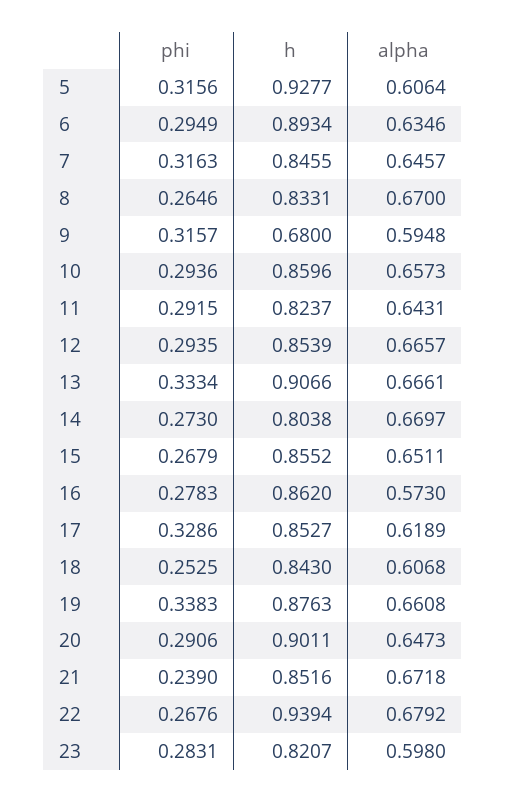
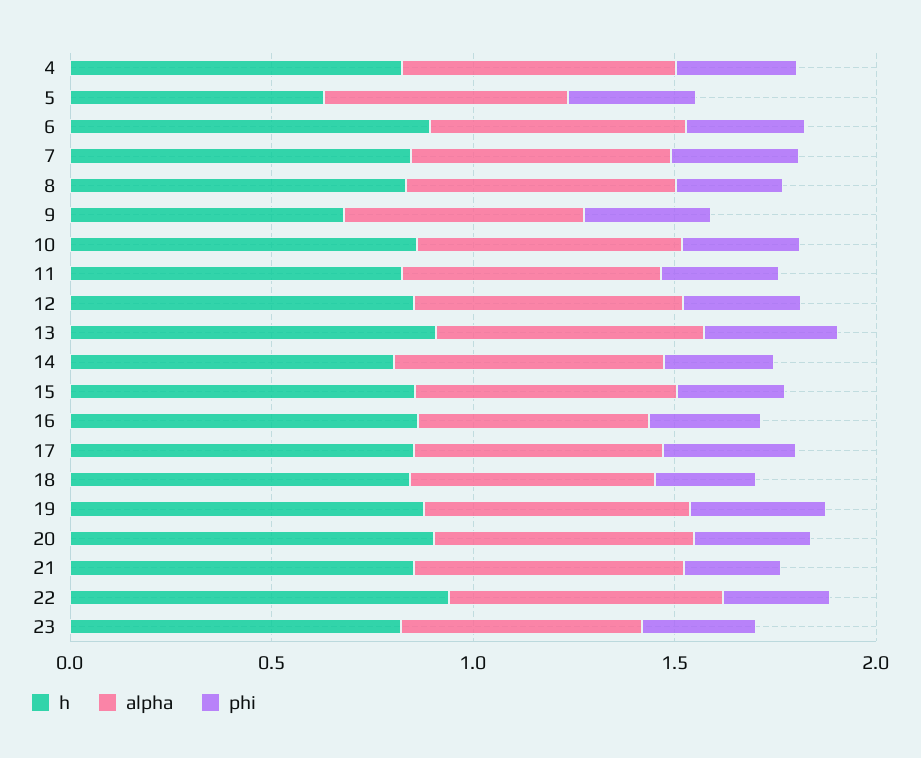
  {
    "phi": {
      "5": 0.3156,
      "6": 0.2949,
      "7": 0.3163,
      "8": 0.2646,
      "9": 0.3157,
      "10": 0.2936,
      "11": 0.2915,
      "12": 0.2935,
      "13": 0.3334,
      "14": 0.273,
      "15": 0.2679,
      "16": 0.2783,
      "17": 0.3286,
      "18": 0.2525,
      "19": 0.3383,
      "20": 0.2906,
      "21": 0.239,
      "22": 0.2676,
-     "23": 0.2831
+     "23": 0.2831,
+     "4": 0.3
    },
    "h": {
-     "5": 0.9277,
+     "5": 0.6,
      "6": 0.8934,
      "7": 0.8455,
      "8": 0.8331,
      "9": 0.68,
      "10": 0.8596,
      "11": 0.8237,
      "12": 0.8539,
      "13": 0.9066,
      "14": 0.8038,
      "15": 0.8552,
      "16": 0.862,
      "17": 0.8527,
      "18": 0.843,
      "19": 0.8763,
      "20": 0.9011,
      "21": 0.8516,
      "22": 0.9394,
-     "23": 0.8207
+     "23": 0.8207,
+     "4": 0.8
    },
    "alpha": {
      "5": 0.6064,
      "6": 0.6346,
      "7": 0.6457,
      "8": 0.67,
      "9": 0.5948,
      "10": 0.6573,
      "11": 0.6431,
      "12": 0.6657,
      "13": 0.6661,
      "14": 0.6697,
      "15": 0.6511,
      "16": 0.573,
      "17": 0.6189,
      "18": 0.6068,
      "19": 0.6608,
      "20": 0.6473,
      "21": 0.6718,
      "22": 0.6792,
-     "23": 0.598
+     "23": 0.598,
+     "4": 0.7
    }
  }

